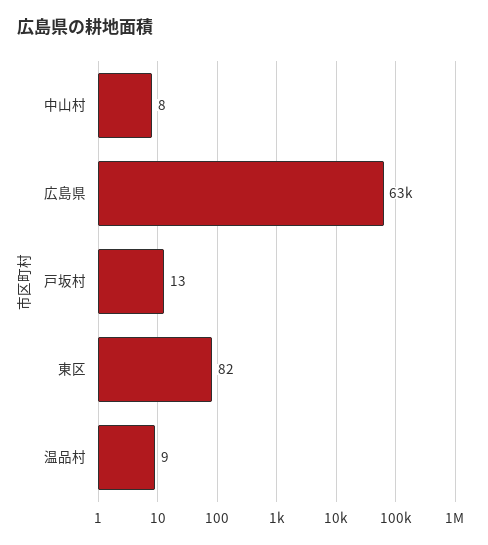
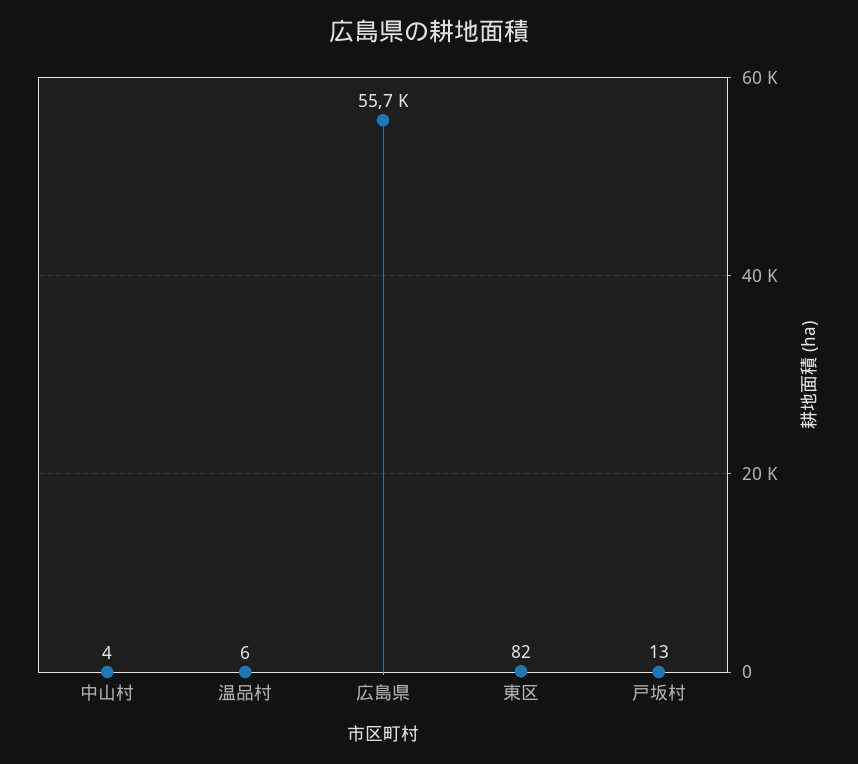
  {
-   "中山村": 8,
+   "中山村": 4,
-   "広島県": 63000,
+   "広島県": 55700,
    "戸坂村": 13,
    "東区": 82,
-   "温品村": 9
+   "温品村": 6
  }

